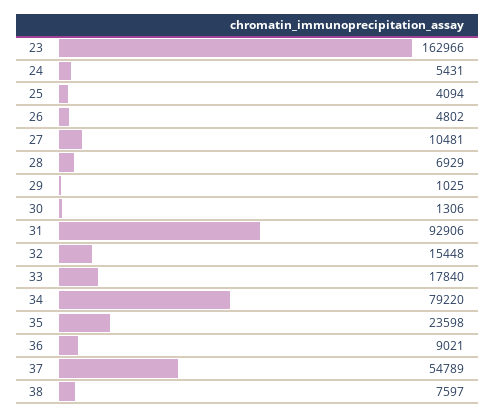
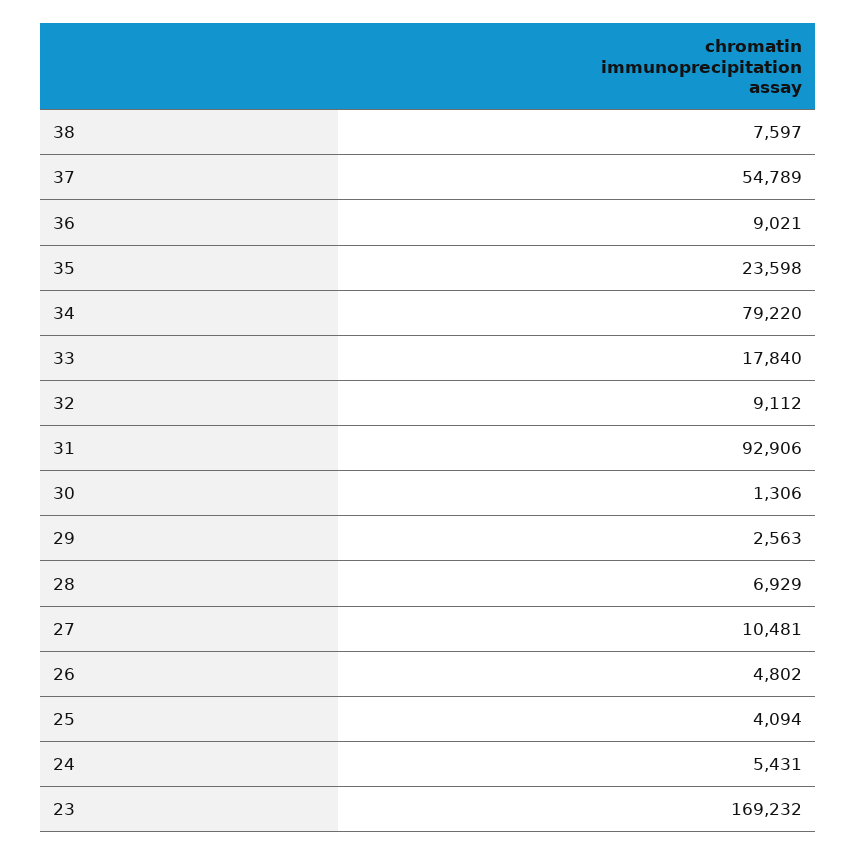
  {
-   "23": 162966,
+   "23": 169232,
    "24": 5431,
    "25": 4094,
    "26": 4802,
    "27": 10481,
    "28": 6929,
-   "29": 1025,
+   "29": 2563,
    "30": 1306,
    "31": 92906,
-   "32": 15448,
+   "32": 9112,
    "33": 17840,
    "34": 79220,
    "35": 23598,
    "36": 9021,
    "37": 54789,
    "38": 7597
  }

